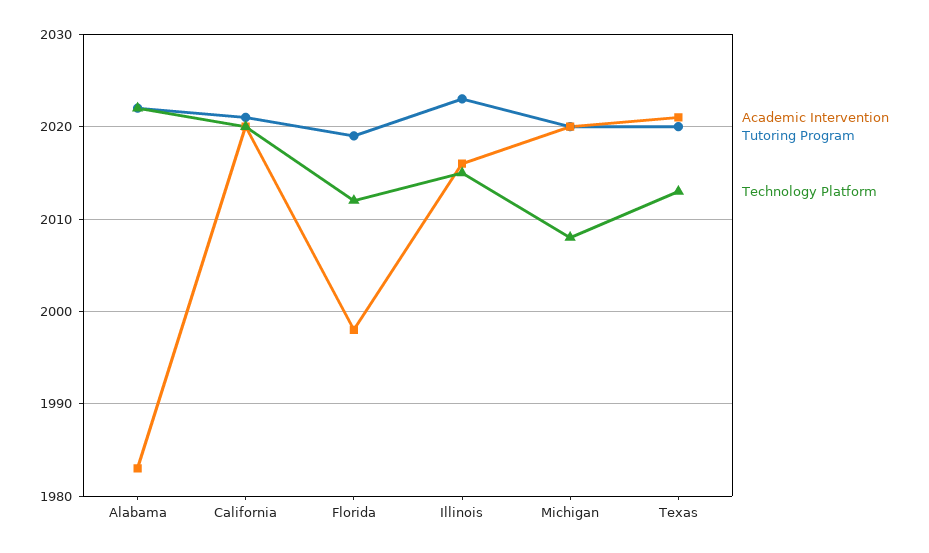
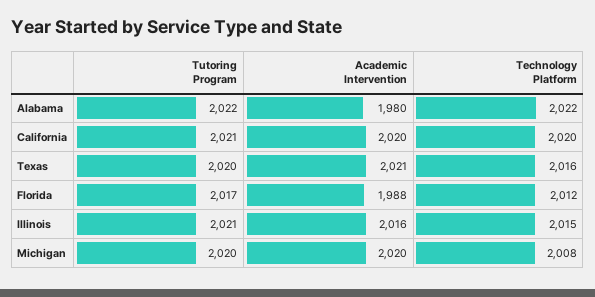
  {
    "Academic Intervention": {
-     "Alabama": 1983,
+     "Alabama": 1980,
      "California": 2020,
-     "Florida": 1998,
+     "Florida": 1988,
      "Illinois": 2016,
      "Michigan": 2020,
      "Texas": 2021
    },
    "Tutoring Program": {
      "Alabama": 2022,
      "California": 2021,
-     "Florida": 2019,
+     "Florida": 2017,
-     "Illinois": 2023,
+     "Illinois": 2021,
      "Michigan": 2020,
      "Texas": 2020
    },
    "Technology Platform": {
      "Alabama": 2022,
      "California": 2020,
      "Florida": 2012,
      "Illinois": 2015,
      "Michigan": 2008,
-     "Texas": 2013
+     "Texas": 2016
    }
  }

